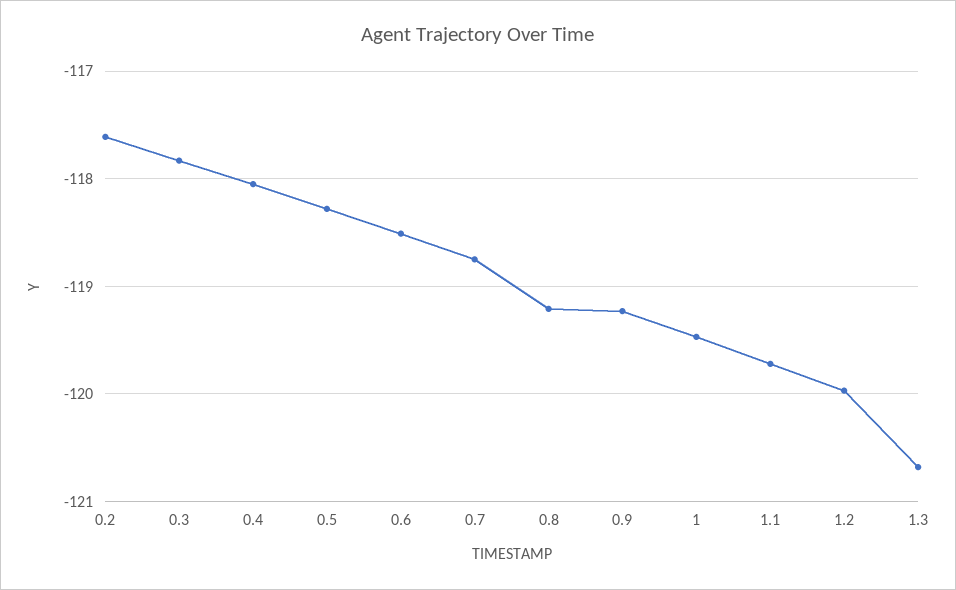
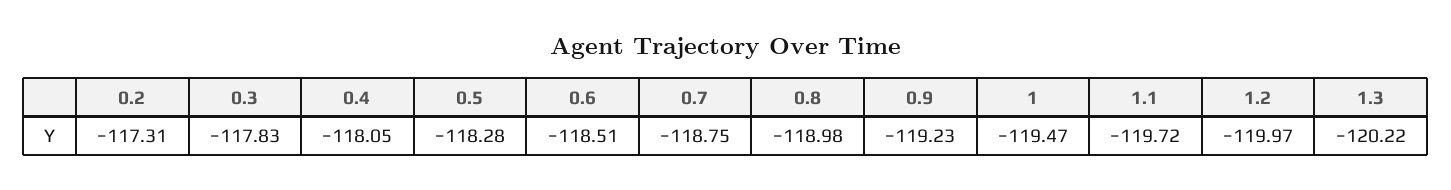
  {
-   "0.2": -117.6,
+   "0.2": -117.31,
    "0.3": -117.83,
    "0.4": -118.05,
    "0.5": -118.28,
    "0.6": -118.51,
    "0.7": -118.75,
-   "0.8": -119.2,
+   "0.8": -118.98,
    "0.9": -119.23,
    "1": -119.47,
    "1.1": -119.72,
    "1.2": -119.97,
-   "1.3": -120.7
+   "1.3": -120.22
  }

